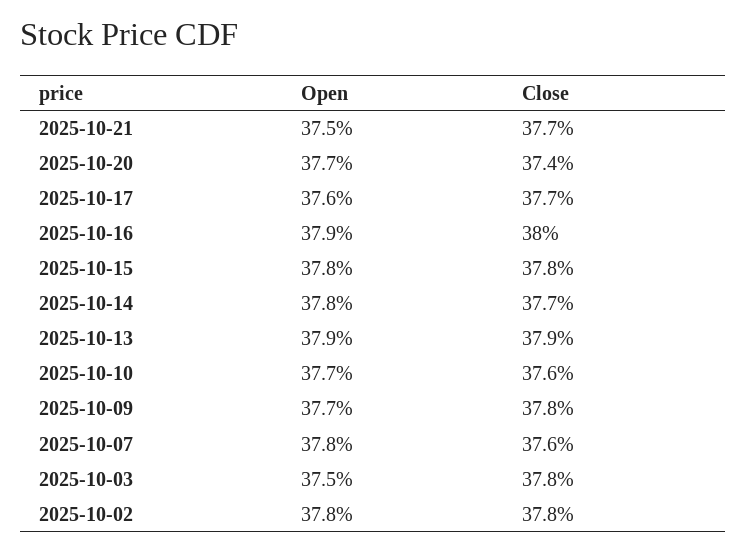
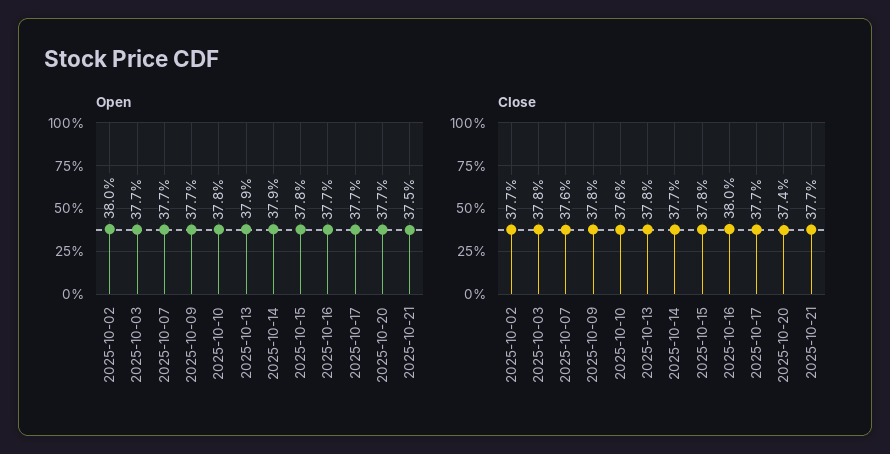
  {
    "Open": {
      "2025-10-21": 37.5,
      "2025-10-20": 37.7,
-     "2025-10-17": 37.6,
+     "2025-10-17": 37.7,
-     "2025-10-16": 37.9,
+     "2025-10-16": 37.7,
      "2025-10-15": 37.8,
-     "2025-10-14": 37.8,
+     "2025-10-14": 37.9,
      "2025-10-13": 37.9,
-     "2025-10-10": 37.7,
+     "2025-10-10": 37.8,
      "2025-10-09": 37.7,
-     "2025-10-07": 37.8,
+     "2025-10-07": 37.7,
-     "2025-10-03": 37.5,
+     "2025-10-03": 37.7,
-     "2025-10-02": 37.8
+     "2025-10-02": 38
    },
    "Close": {
      "2025-10-21": 37.7,
      "2025-10-20": 37.4,
      "2025-10-17": 37.7,
      "2025-10-16": 38,
      "2025-10-15": 37.8,
      "2025-10-14": 37.7,
-     "2025-10-13": 37.9,
+     "2025-10-13": 37.8,
      "2025-10-10": 37.6,
      "2025-10-09": 37.8,
      "2025-10-07": 37.6,
      "2025-10-03": 37.8,
-     "2025-10-02": 37.8
+     "2025-10-02": 37.7
    }
  }

